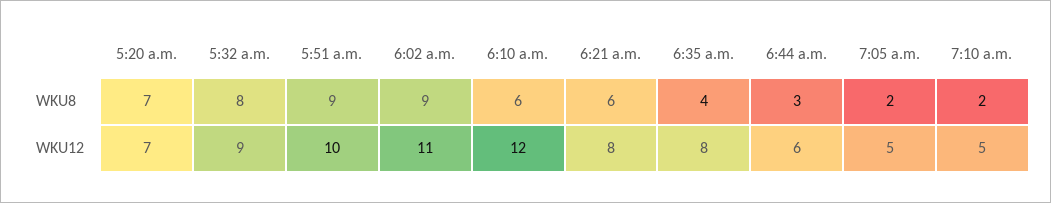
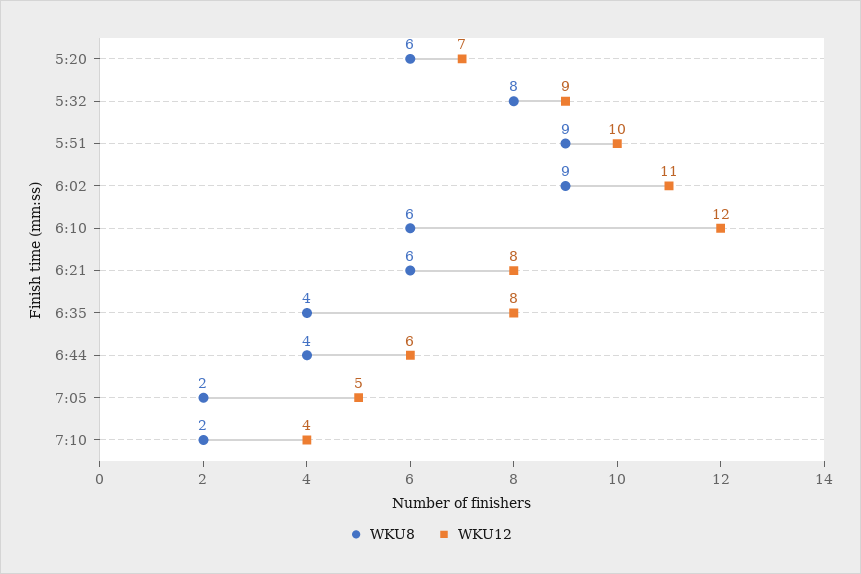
  {
    "WKU8": {
-     "5:20 a.m.": 7,
+     "5:20 a.m.": 6,
      "5:32 a.m.": 8,
      "5:51 a.m.": 9,
      "6:02 a.m.": 9,
      "6:10 a.m.": 6,
      "6:21 a.m.": 6,
      "6:35 a.m.": 4,
-     "6:44 a.m.": 3,
+     "6:44 a.m.": 4,
      "7:05 a.m.": 2,
      "7:10 a.m.": 2
    },
    "WKU12": {
      "5:20 a.m.": 7,
      "5:32 a.m.": 9,
      "5:51 a.m.": 10,
      "6:02 a.m.": 11,
      "6:10 a.m.": 12,
      "6:21 a.m.": 8,
      "6:35 a.m.": 8,
      "6:44 a.m.": 6,
      "7:05 a.m.": 5,
-     "7:10 a.m.": 5
+     "7:10 a.m.": 4
    }
  }

